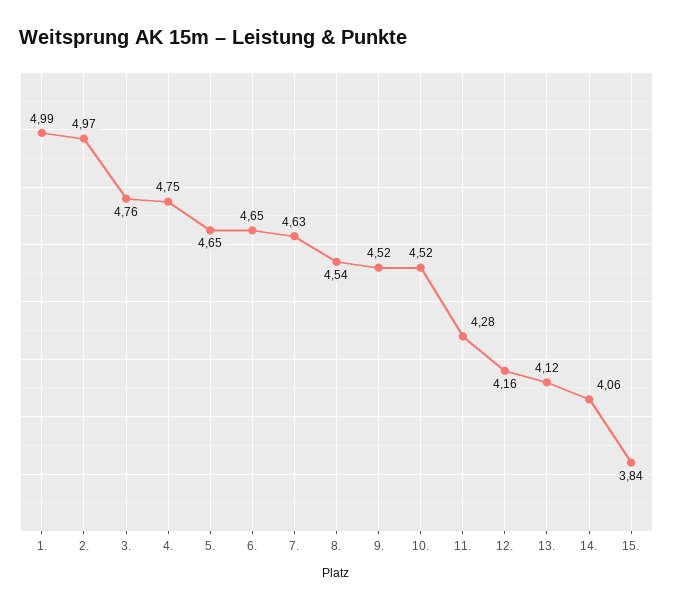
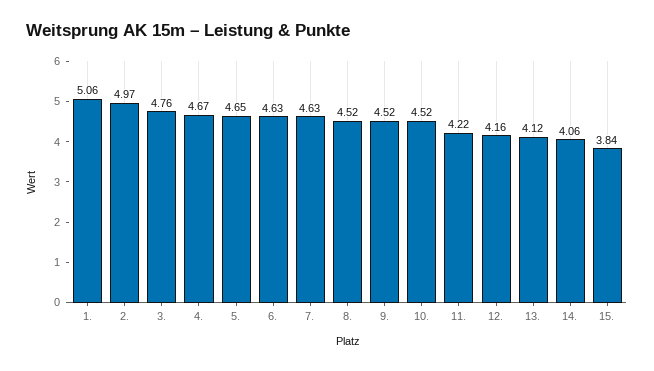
  {
-   "1.": 4.99,
+   "1.": 5.06,
    "2.": 4.97,
    "3.": 4.76,
-   "4.": 4.75,
+   "4.": 4.67,
    "5.": 4.65,
-   "6.": 4.65,
+   "6.": 4.63,
    "7.": 4.63,
-   "8.": 4.54,
+   "8.": 4.52,
    "9.": 4.52,
    "10.": 4.52,
-   "11.": 4.28,
+   "11.": 4.22,
    "12.": 4.16,
    "13.": 4.12,
    "14.": 4.06,
    "15.": 3.84
  }

